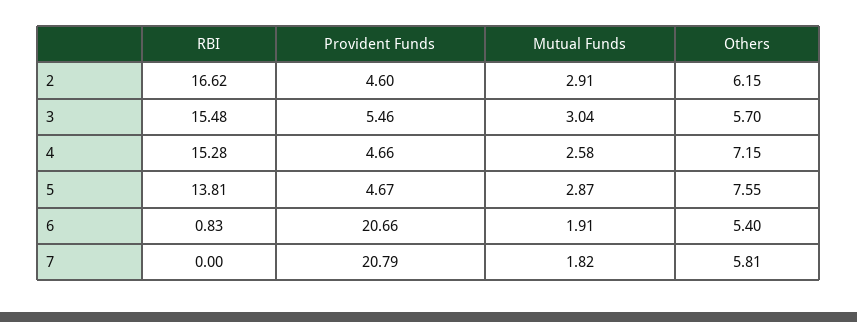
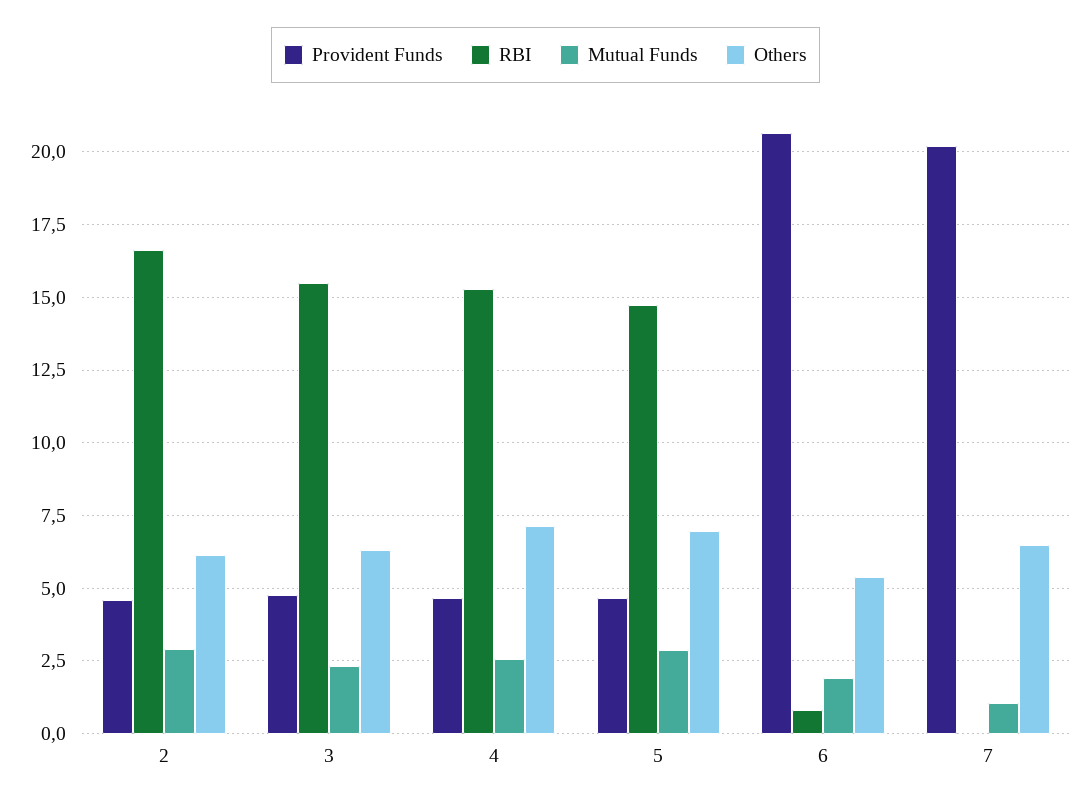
  {
    "RBI": {
      "2": 16.62,
      "3": 15.48,
      "4": 15.28,
-     "5": 13.81,
+     "5": 14.75,
      "6": 0.83,
      "7": 0
    },
    "Provident Funds": {
      "2": 4.6,
-     "3": 5.46,
+     "3": 4.75,
      "4": 4.66,
      "5": 4.67,
      "6": 20.66,
-     "7": 20.79
+     "7": 20.25
    },
    "Mutual Funds": {
      "2": 2.91,
-     "3": 3.04,
+     "3": 2.25,
      "4": 2.58,
      "5": 2.87,
      "6": 1.91,
-     "7": 1.82
+     "7": 1
    },
    "Others": {
      "2": 6.15,
-     "3": 5.7,
+     "3": 6.25,
      "4": 7.15,
-     "5": 7.55,
+     "5": 7,
      "6": 5.4,
-     "7": 5.81
+     "7": 6.5
    }
  }

